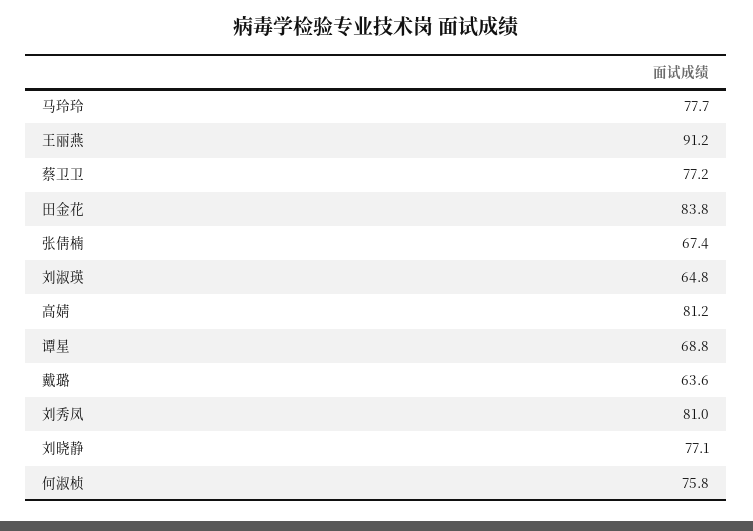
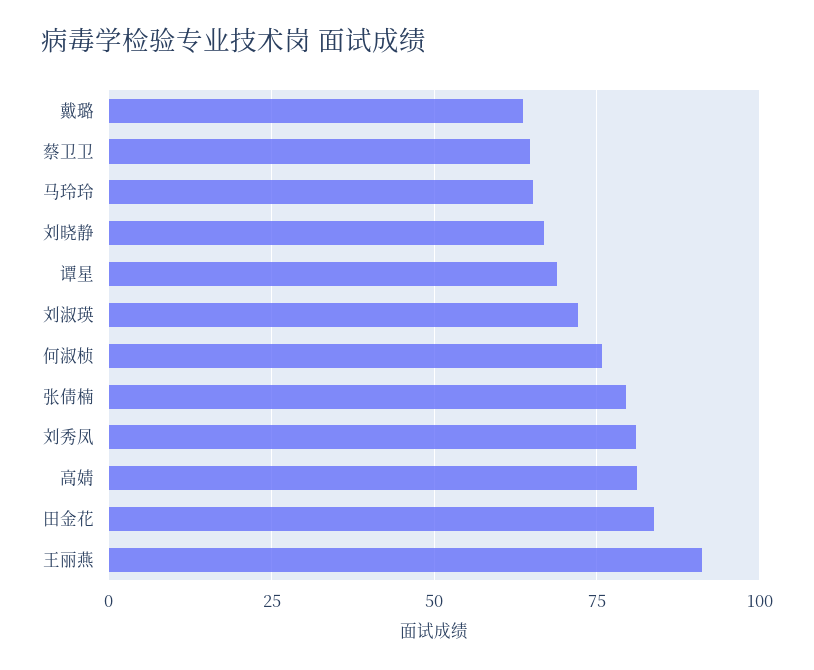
  {
-   "马玲玲": 77.7,
+   "马玲玲": 65,
    "王丽燕": 91.2,
-   "蔡卫卫": 77.2,
+   "蔡卫卫": 65,
    "田金花": 83.8,
-   "张倩楠": 67.4,
+   "张倩楠": 80,
-   "刘淑瑛": 64.8,
+   "刘淑瑛": 72.5,
    "高婧": 81.2,
    "谭星": 68.8,
    "戴璐": 63.6,
    "刘秀凤": 81,
-   "刘晓静": 77.1,
+   "刘晓静": 67.5,
    "何淑桢": 75.8
  }

